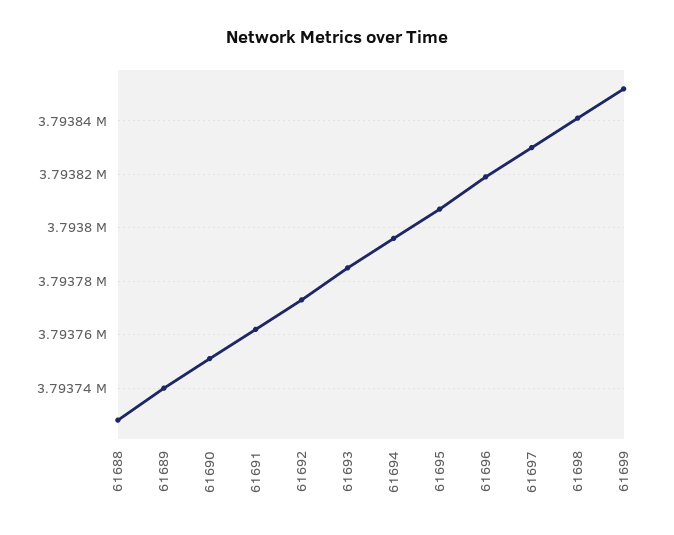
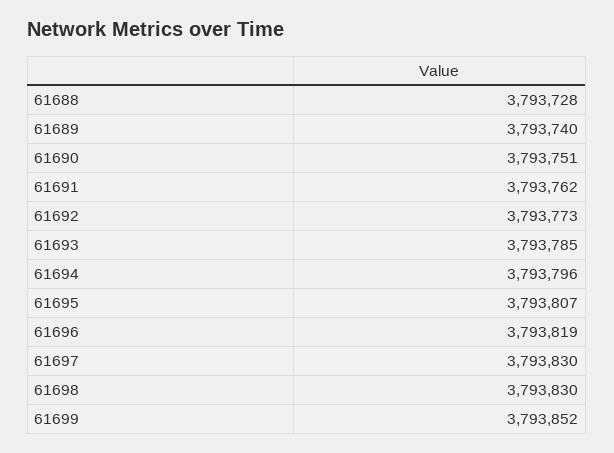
  {
    "61688": 3793728,
    "61689": 3793740,
    "61690": 3793751,
    "61691": 3793762,
    "61692": 3793773,
    "61693": 3793785,
    "61694": 3793796,
    "61695": 3793807,
    "61696": 3793819,
    "61697": 3793830,
-   "61698": 3793840,
+   "61698": 3793830,
    "61699": 3793852
  }

